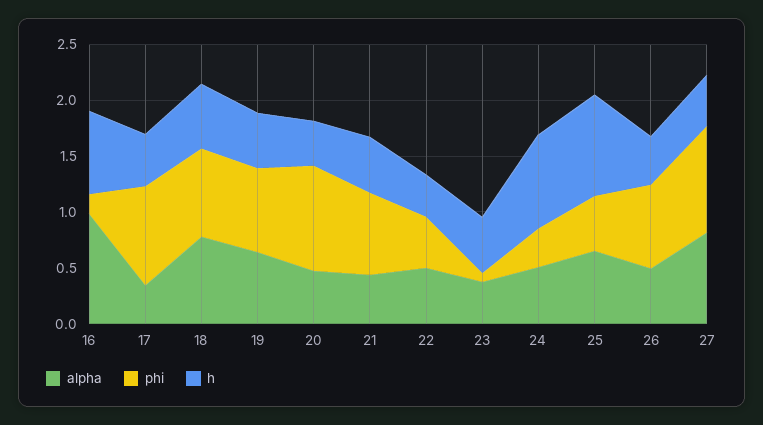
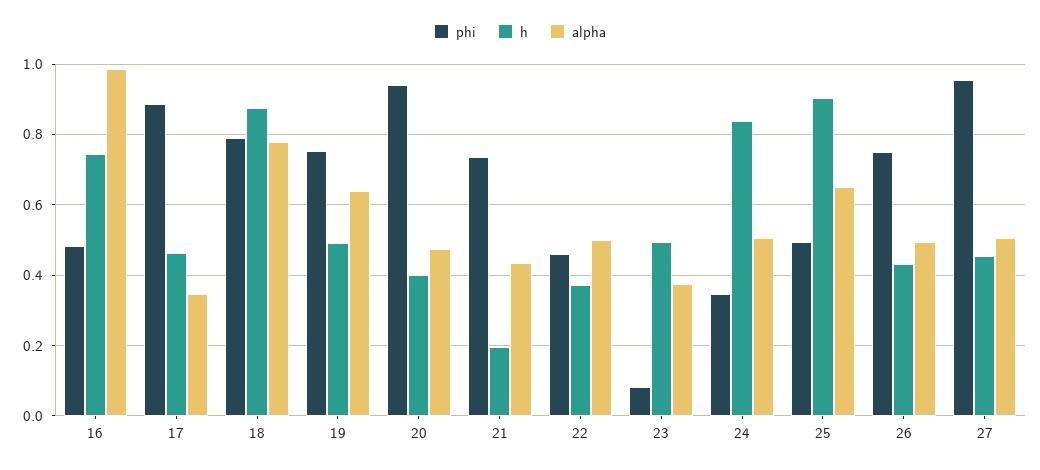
  {
    "alpha": {
      "16": 0.98,
      "17": 0.34,
      "18": 0.78,
      "19": 0.64,
      "20": 0.48,
      "21": 0.44,
      "22": 0.5,
      "23": 0.38,
      "24": 0.5,
      "25": 0.66,
      "26": 0.5,
-     "27": 0.8
+     "27": 0.5
    },
    "phi": {
-     "16": 0.2,
+     "16": 0.48,
      "17": 0.88,
      "18": 0.8,
      "19": 0.76,
      "20": 0.94,
      "21": 0.74,
      "22": 0.46,
      "23": 0.08,
      "24": 0.34,
      "25": 0.5,
      "26": 0.76,
      "27": 0.96
    },
    "h": {
      "16": 0.74,
      "17": 0.46,
-     "18": 0.6,
+     "18": 0.88,
      "19": 0.5,
      "20": 0.4,
-     "21": 0.5,
+     "21": 0.2,
      "22": 0.38,
      "23": 0.5,
      "24": 0.84,
      "25": 0.9,
      "26": 0.44,
      "27": 0.46
    }
  }

